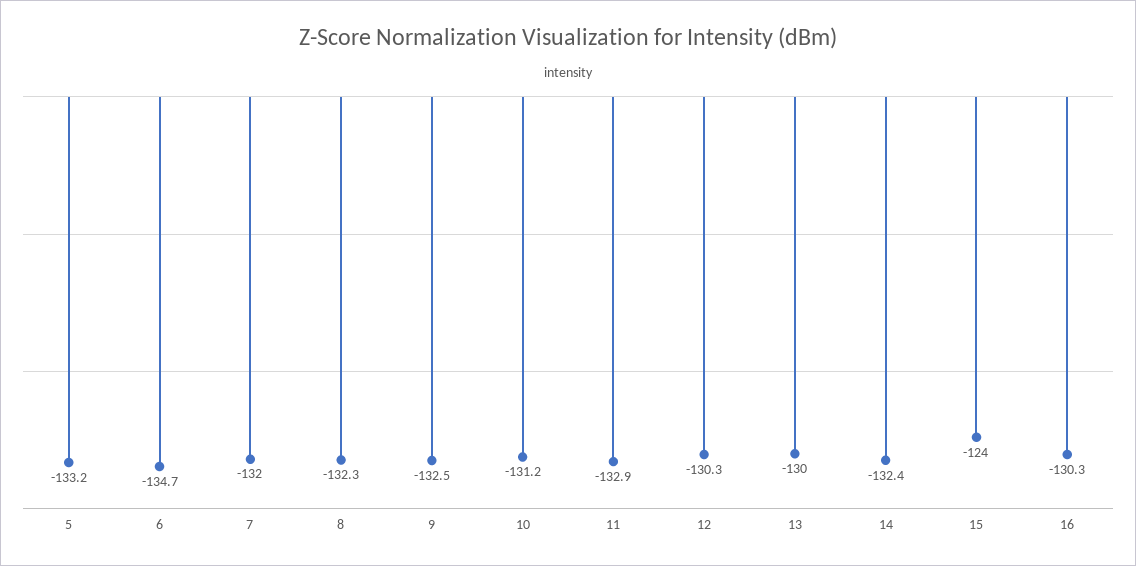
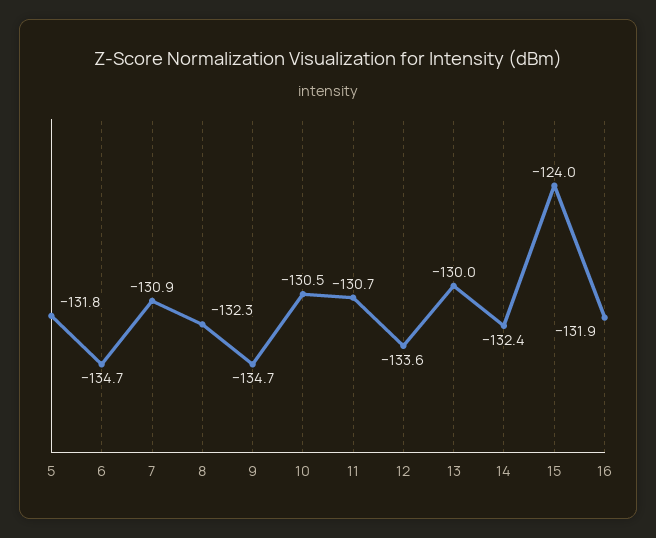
  {
-   "5": -133.2,
+   "5": -131.8,
    "6": -134.7,
-   "7": -132,
+   "7": -130.9,
    "8": -132.3,
-   "9": -132.5,
+   "9": -134.7,
-   "10": -131.2,
+   "10": -130.5,
-   "11": -132.9,
+   "11": -130.7,
-   "12": -130.3,
+   "12": -133.6,
    "13": -130,
    "14": -132.4,
    "15": -124,
-   "16": -130.3
+   "16": -131.9
  }

